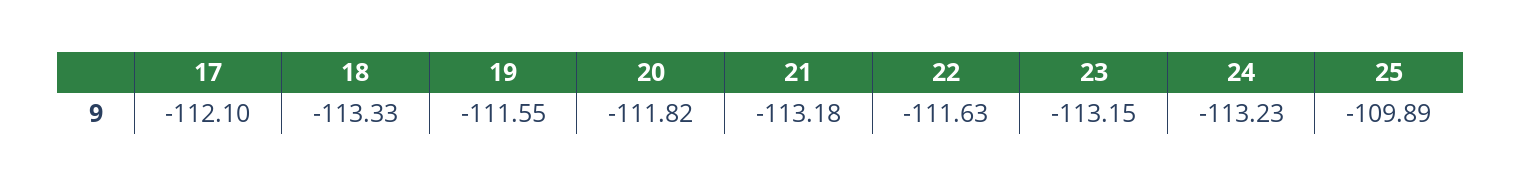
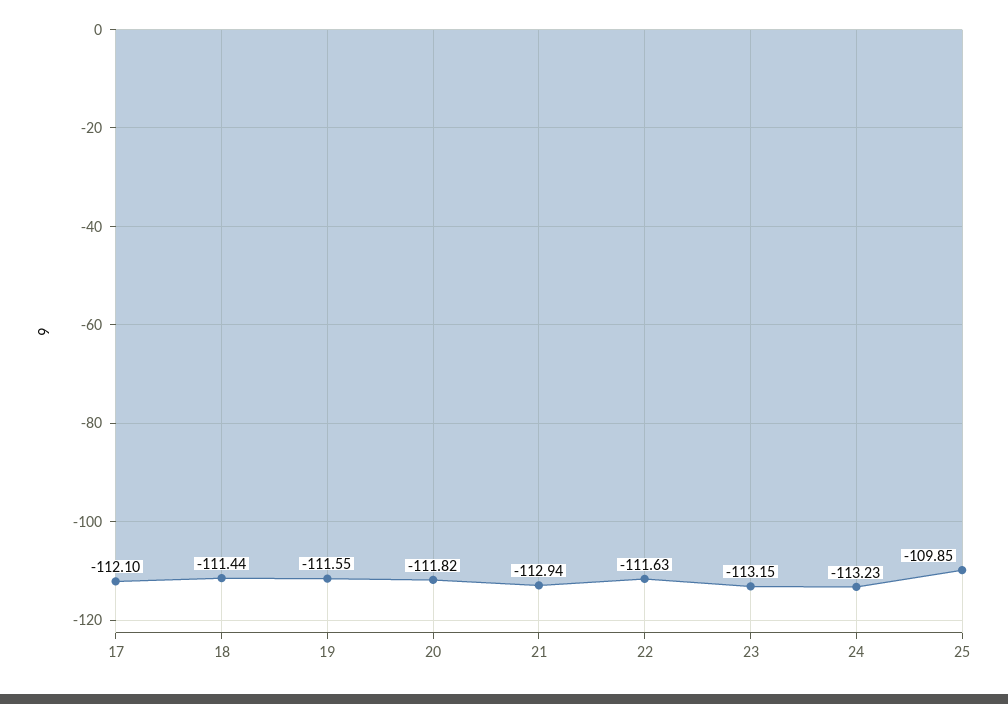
  {
    "17": -112.1,
-   "18": -113.33,
+   "18": -111.44,
    "19": -111.55,
    "20": -111.82,
-   "21": -113.18,
+   "21": -112.94,
    "22": -111.63,
    "23": -113.15,
    "24": -113.23,
-   "25": -109.89
+   "25": -109.85
  }

